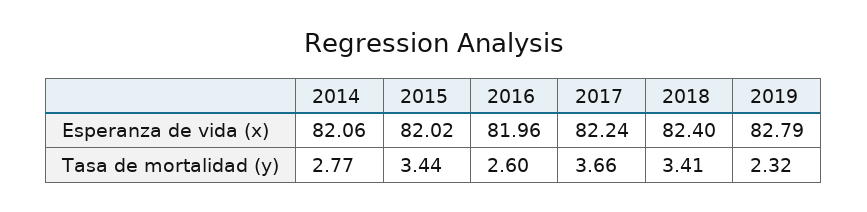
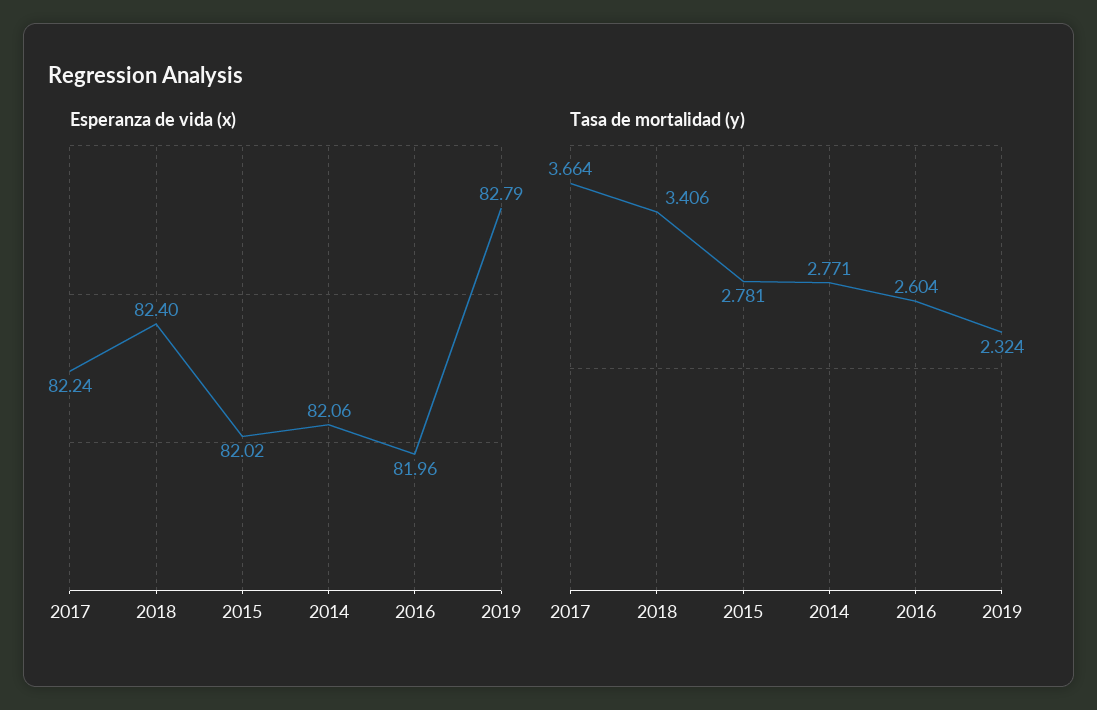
  {
    "Esperanza de vida (x)": {
      "2014": 82.06,
      "2015": 82.02,
      "2016": 81.96,
      "2017": 82.24,
      "2018": 82.4,
      "2019": 82.79
    },
    "Tasa de mortalidad (y)": {
      "2014": 2.771,
-     "2015": 3.44,
+     "2015": 2.781,
      "2016": 2.604,
      "2017": 3.664,
      "2018": 3.406,
      "2019": 2.324
    }
  }

